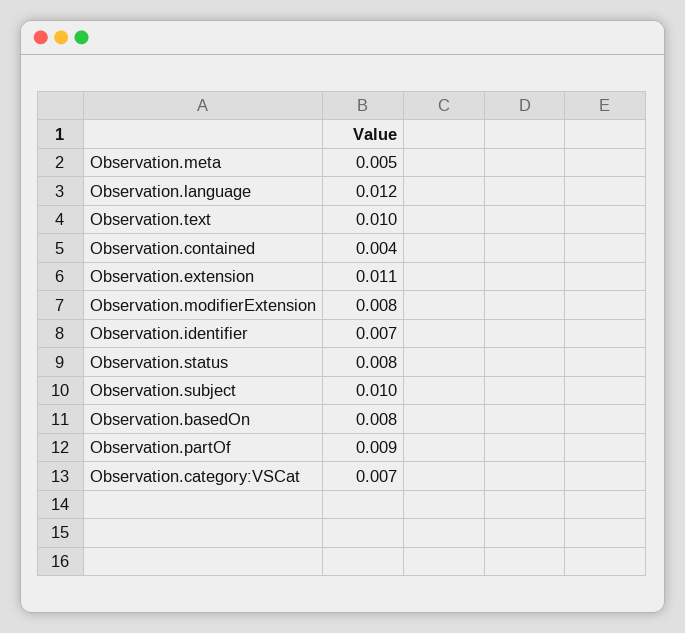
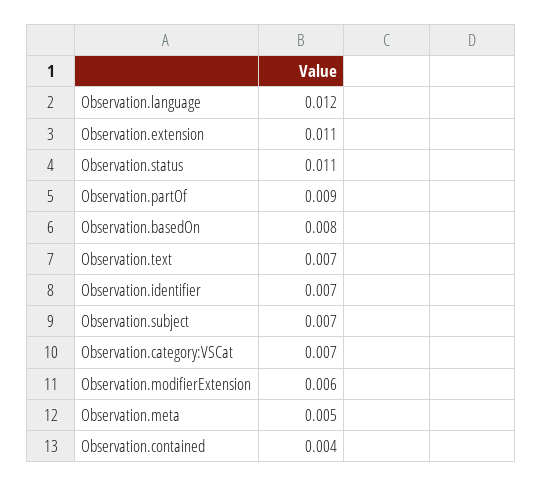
  {
    "Observation.meta": 0.005,
    "Observation.language": 0.012,
-   "Observation.text": 0.01,
+   "Observation.text": 0.007,
    "Observation.contained": 0.004,
    "Observation.extension": 0.011,
-   "Observation.modifierExtension": 0.008,
+   "Observation.modifierExtension": 0.006,
    "Observation.identifier": 0.007,
-   "Observation.status": 0.008,
+   "Observation.status": 0.011,
-   "Observation.subject": 0.01,
+   "Observation.subject": 0.007,
    "Observation.basedOn": 0.008,
    "Observation.partOf": 0.009,
    "Observation.category:VSCat": 0.007
  }

